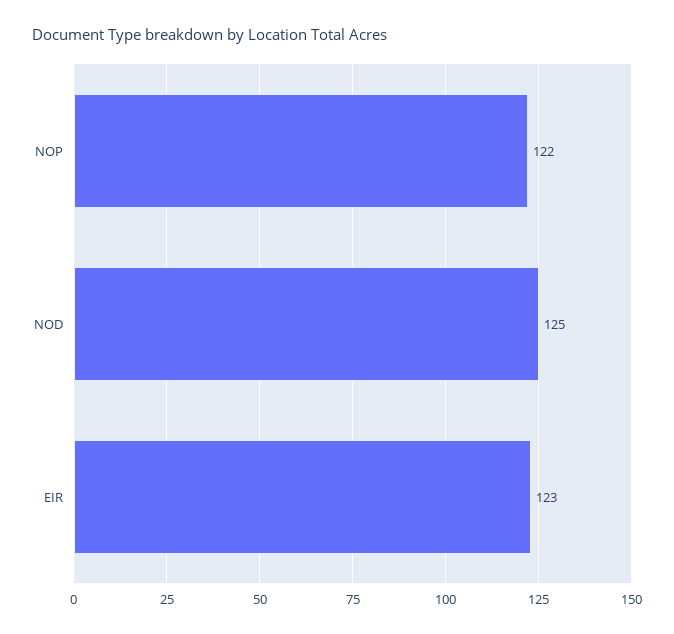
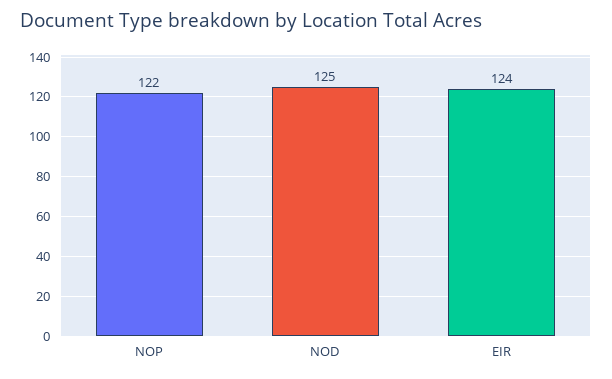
  {
    "NOP": 122,
    "NOD": 125,
-   "EIR": 123
+   "EIR": 124
  }

